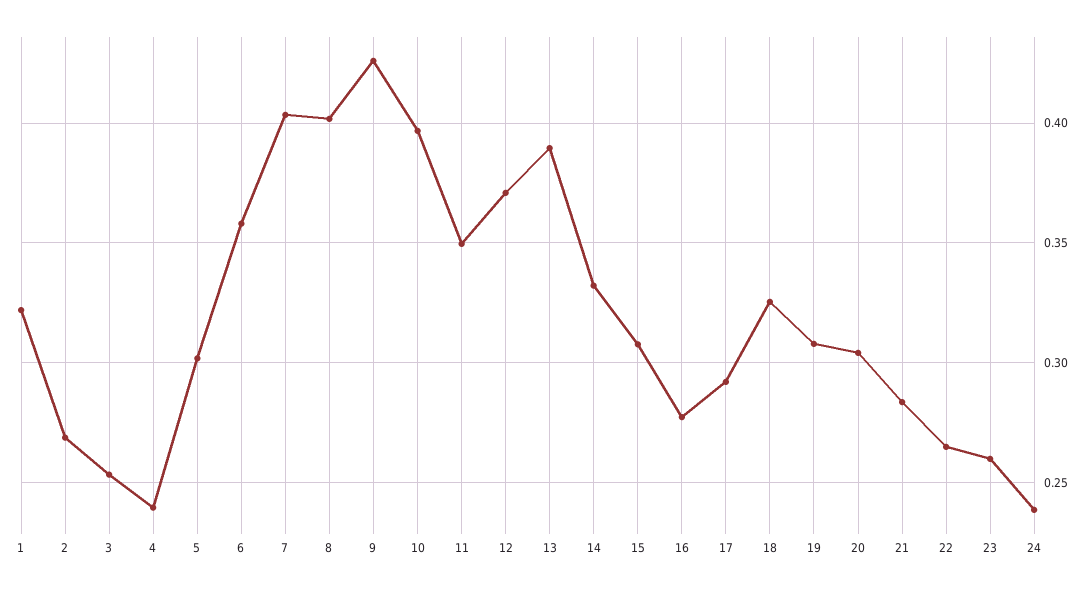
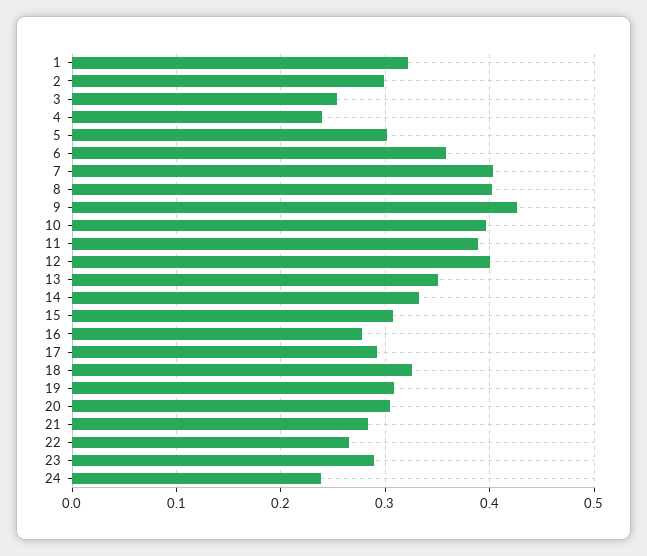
  {
    "1": 0.32,
-   "2": 0.27,
+   "2": 0.3,
    "3": 0.255,
    "4": 0.24,
    "5": 0.3,
    "6": 0.36,
    "7": 0.405,
    "8": 0.4,
    "9": 0.425,
    "10": 0.395,
-   "11": 0.35,
+   "11": 0.39,
-   "12": 0.37,
+   "12": 0.4,
-   "13": 0.39,
+   "13": 0.35,
    "14": 0.33,
    "15": 0.31,
    "16": 0.275,
    "17": 0.29,
    "18": 0.325,
    "19": 0.31,
    "20": 0.305,
    "21": 0.285,
    "22": 0.265,
-   "23": 0.26,
+   "23": 0.29,
    "24": 0.24
  }

